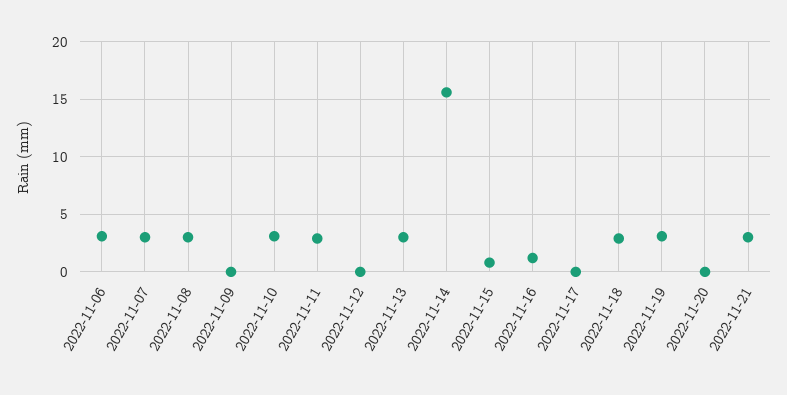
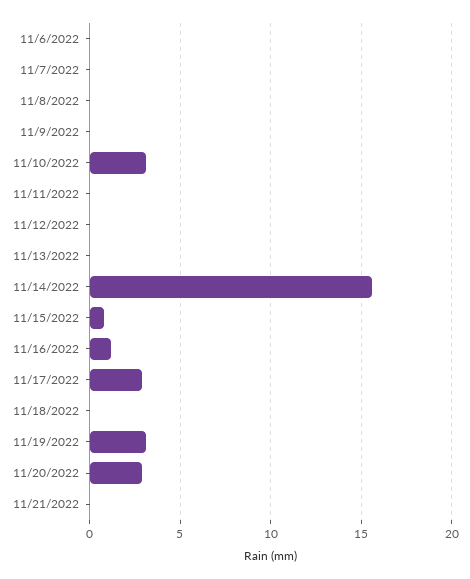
  {
-   "2022-11-06": 3,
+   "2022-11-06": 0,
-   "2022-11-07": 3,
+   "2022-11-07": 0,
-   "2022-11-08": 3,
+   "2022-11-08": 0,
    "2022-11-09": 0,
    "2022-11-10": 3,
-   "2022-11-11": 3,
+   "2022-11-11": 0,
    "2022-11-12": 0,
-   "2022-11-13": 3,
+   "2022-11-13": 0,
    "2022-11-14": 15.5,
    "2022-11-15": 1,
    "2022-11-16": 1,
-   "2022-11-17": 0,
+   "2022-11-17": 3,
-   "2022-11-18": 3,
+   "2022-11-18": 0,
    "2022-11-19": 3,
-   "2022-11-20": 0,
+   "2022-11-20": 3,
-   "2022-11-21": 3
+   "2022-11-21": 0
  }

